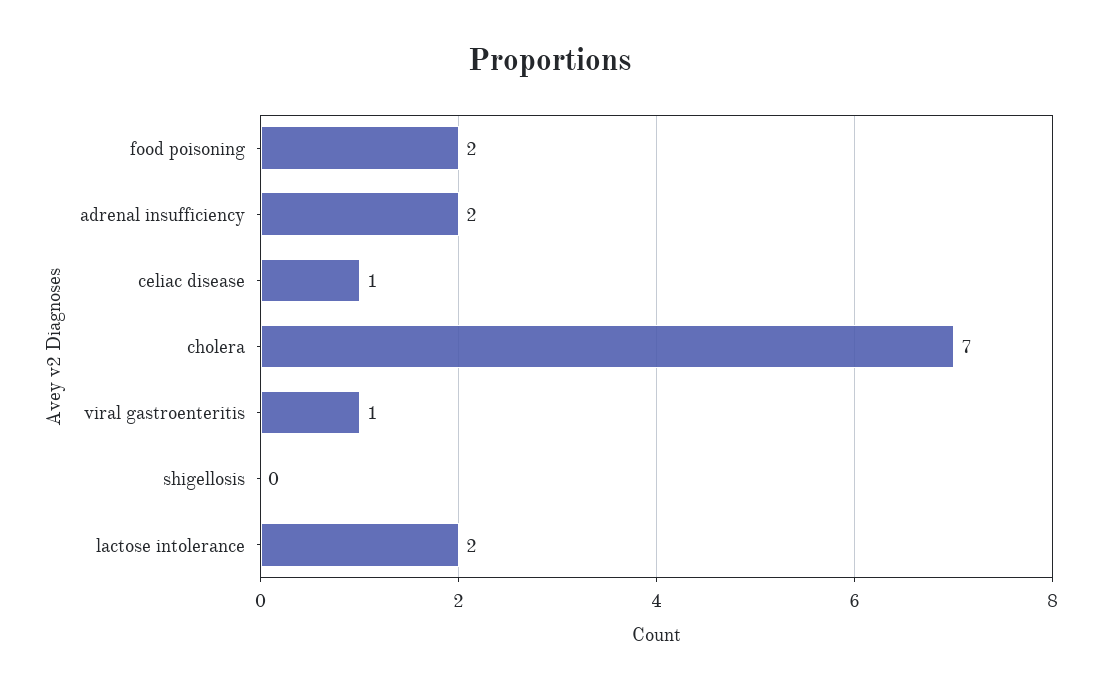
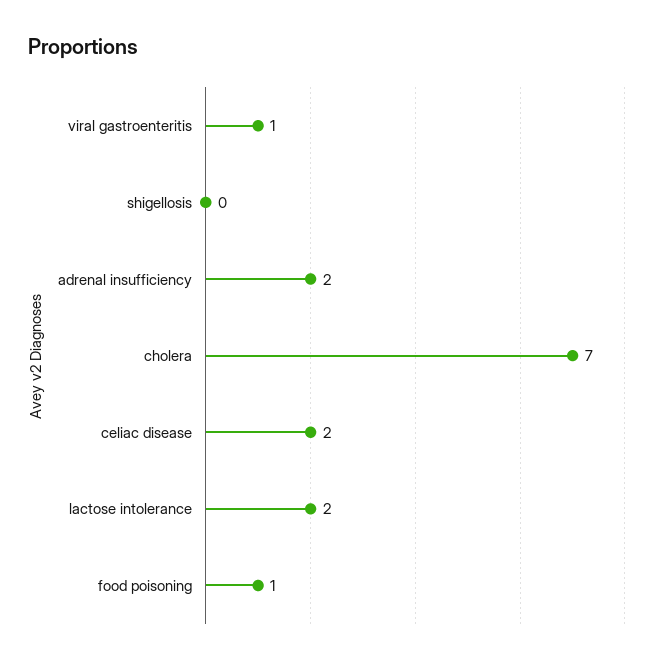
  {
-   "food poisoning": 2,
+   "food poisoning": 1,
    "adrenal insufficiency": 2,
-   "celiac disease": 1,
+   "celiac disease": 2,
    "cholera": 7,
    "viral gastroenteritis": 1,
    "shigellosis": 0,
    "lactose intolerance": 2
  }

